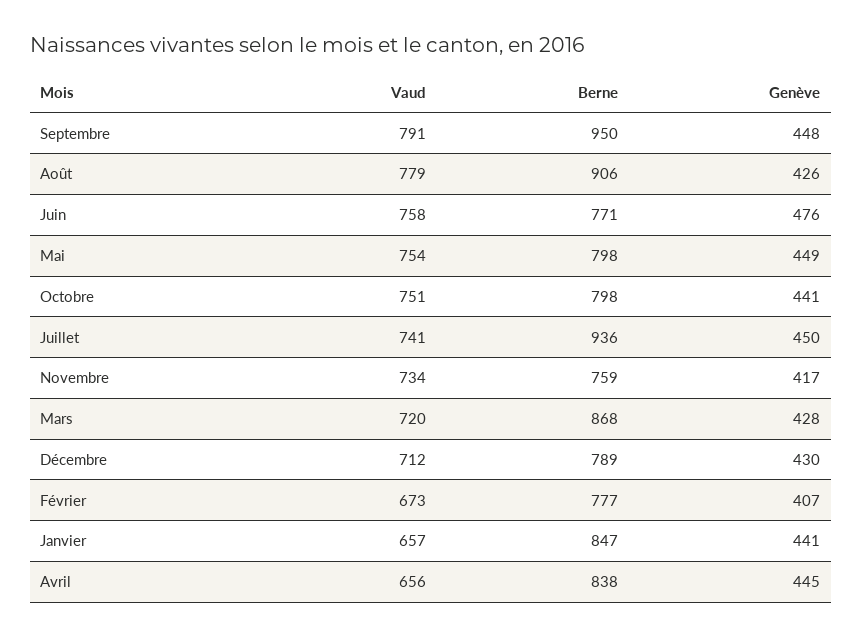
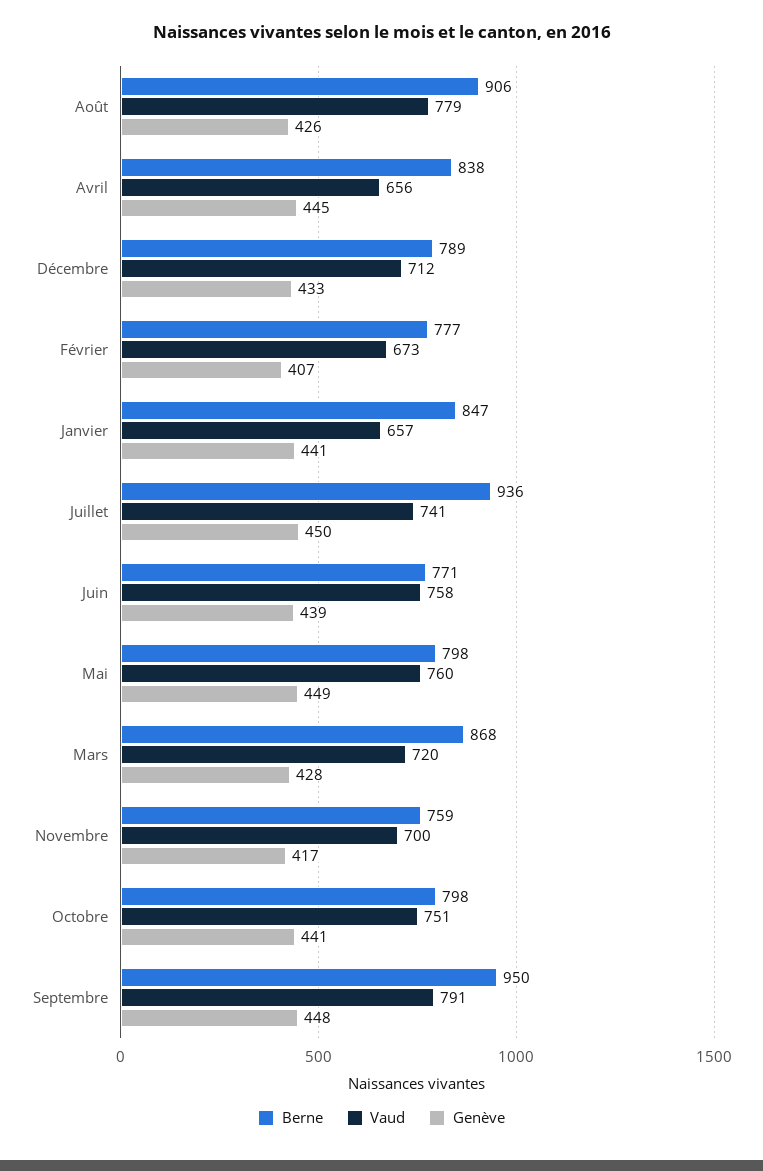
  {
    "Vaud": {
      "Septembre": 791,
      "Août": 779,
      "Juin": 758,
-     "Mai": 754,
+     "Mai": 760,
      "Octobre": 751,
      "Juillet": 741,
-     "Novembre": 734,
+     "Novembre": 700,
      "Mars": 720,
      "Décembre": 712,
      "Février": 673,
      "Janvier": 657,
      "Avril": 656
    },
    "Berne": {
      "Septembre": 950,
      "Août": 906,
      "Juin": 771,
      "Mai": 798,
      "Octobre": 798,
      "Juillet": 936,
      "Novembre": 759,
      "Mars": 868,
      "Décembre": 789,
      "Février": 777,
      "Janvier": 847,
      "Avril": 838
    },
    "Genève": {
      "Septembre": 448,
      "Août": 426,
-     "Juin": 476,
+     "Juin": 439,
      "Mai": 449,
      "Octobre": 441,
      "Juillet": 450,
      "Novembre": 417,
      "Mars": 428,
-     "Décembre": 430,
+     "Décembre": 433,
      "Février": 407,
      "Janvier": 441,
      "Avril": 445
    }
  }

